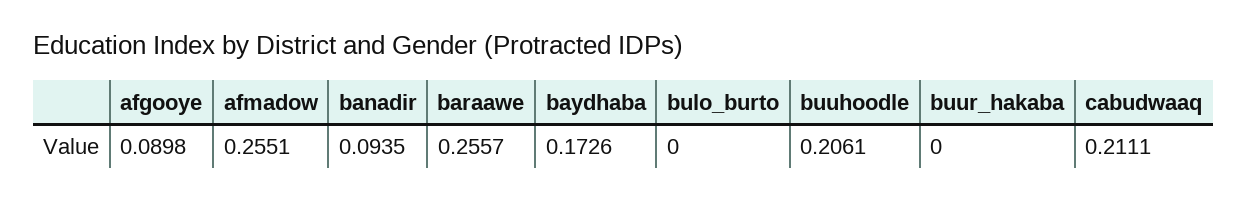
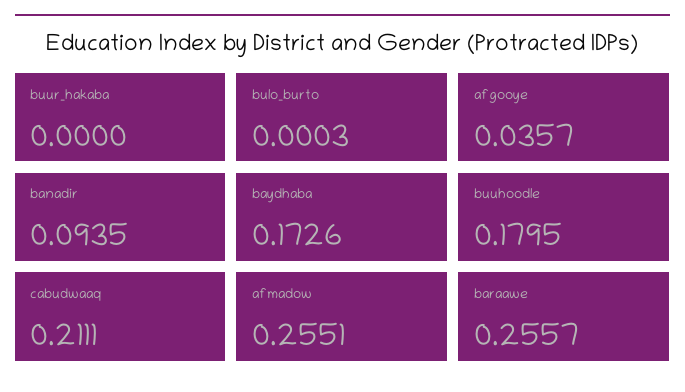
  {
-   "afgooye": 0.0898,
+   "afgooye": 0.0357,
    "afmadow": 0.2551,
    "banadir": 0.0935,
    "baraawe": 0.2557,
    "baydhaba": 0.1726,
-   "bulo_burto": 0,
+   "bulo_burto": 0.0003,
-   "buuhoodle": 0.2061,
+   "buuhoodle": 0.1795,
    "buur_hakaba": 0,
    "cabudwaaq": 0.2111
  }

